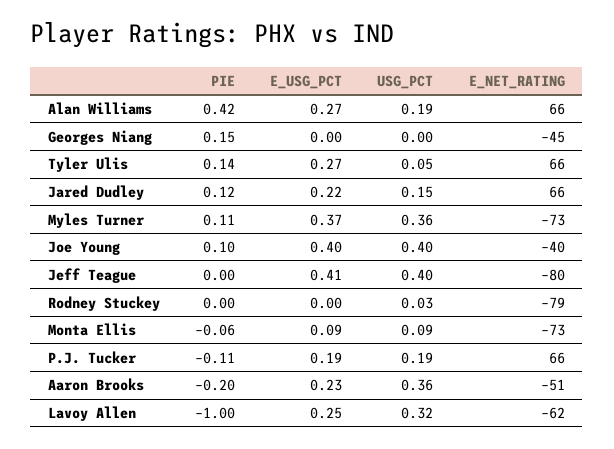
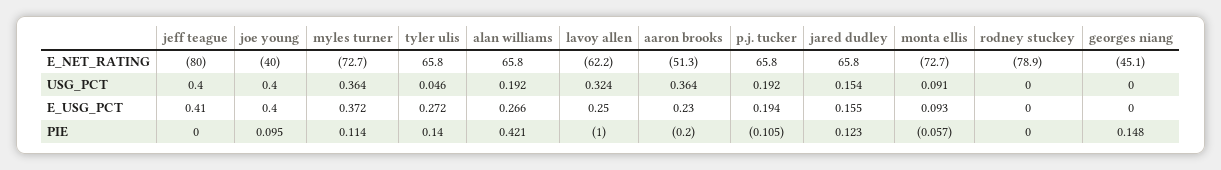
  {
    "PIE": {
      "Alan Williams": 0.421,
      "Georges Niang": 0.148,
      "Tyler Ulis": 0.14,
      "Jared Dudley": 0.123,
      "Myles Turner": 0.114,
      "Joe Young": 0.095,
      "Jeff Teague": 0,
      "Rodney Stuckey": 0,
      "Monta Ellis": -0.057,
      "P.J. Tucker": -0.105,
      "Aaron Brooks": -0.2,
      "Lavoy Allen": -1
    },
    "E_USG_PCT": {
      "Alan Williams": 0.266,
      "Georges Niang": 0,
      "Tyler Ulis": 0.272,
-     "Jared Dudley": 0.22,
+     "Jared Dudley": 0.155,
      "Myles Turner": 0.372,
      "Joe Young": 0.4,
      "Jeff Teague": 0.41,
      "Rodney Stuckey": 0,
      "Monta Ellis": 0.093,
      "P.J. Tucker": 0.194,
      "Aaron Brooks": 0.23,
      "Lavoy Allen": 0.25
    },
    "USG_PCT": {
      "Alan Williams": 0.192,
      "Georges Niang": 0,
      "Tyler Ulis": 0.046,
      "Jared Dudley": 0.154,
      "Myles Turner": 0.364,
      "Joe Young": 0.4,
      "Jeff Teague": 0.4,
-     "Rodney Stuckey": 0.03,
+     "Rodney Stuckey": 0,
      "Monta Ellis": 0.091,
      "P.J. Tucker": 0.192,
      "Aaron Brooks": 0.364,
      "Lavoy Allen": 0.324
    },
    "E_NET_RATING": {
      "Alan Williams": 65.8,
      "Georges Niang": -45.1,
      "Tyler Ulis": 65.8,
      "Jared Dudley": 65.8,
      "Myles Turner": -72.7,
      "Joe Young": -40,
      "Jeff Teague": -80,
      "Rodney Stuckey": -78.9,
      "Monta Ellis": -72.7,
      "P.J. Tucker": 65.8,
      "Aaron Brooks": -51.3,
      "Lavoy Allen": -62.2
    }
  }

